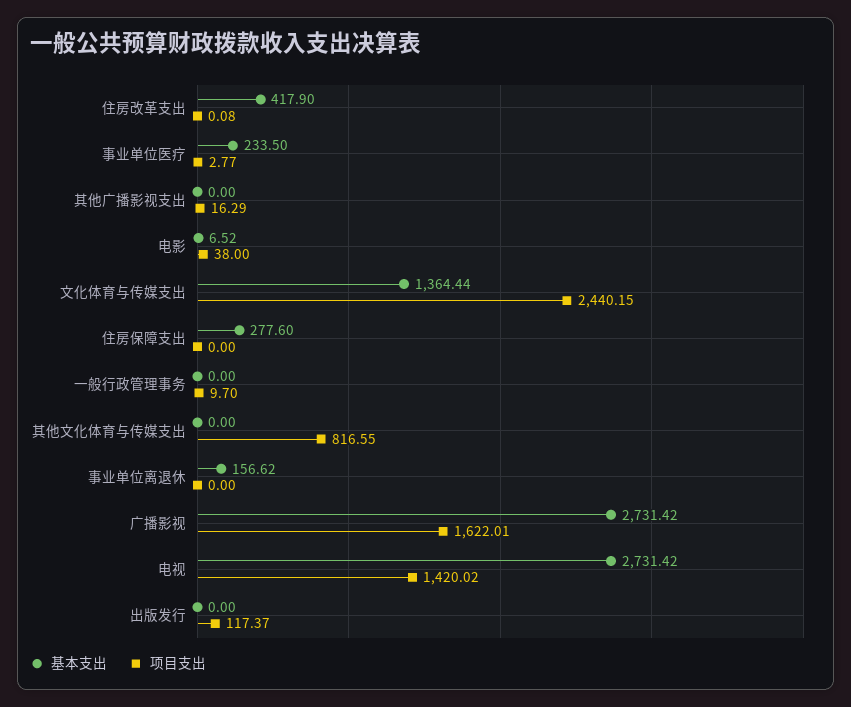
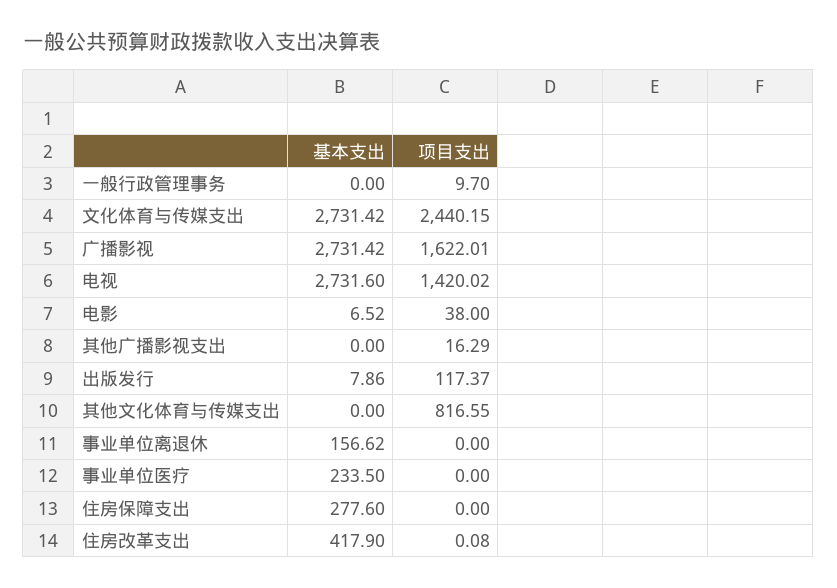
  {
    "基本支出": {
      "住房改革支出": 417.9,
      "事业单位医疗": 233.5,
      "其他广播影视支出": 0,
      "电影": 6.52,
-     "文化体育与传媒支出": 1364.44,
+     "文化体育与传媒支出": 2731.42,
      "住房保障支出": 277.6,
      "一般行政管理事务": 0,
      "其他文化体育与传媒支出": 0,
      "事业单位离退休": 156.62,
      "广播影视": 2731.42,
-     "电视": 2731.42,
+     "电视": 2731.6,
-     "出版发行": 0
+     "出版发行": 7.86
    },
    "项目支出": {
      "住房改革支出": 0.08,
-     "事业单位医疗": 2.77,
+     "事业单位医疗": 0,
      "其他广播影视支出": 16.29,
      "电影": 38,
      "文化体育与传媒支出": 2440.15,
      "住房保障支出": 0,
      "一般行政管理事务": 9.7,
      "其他文化体育与传媒支出": 816.55,
      "事业单位离退休": 0,
      "广播影视": 1622.01,
      "电视": 1420.02,
      "出版发行": 117.37
    }
  }

